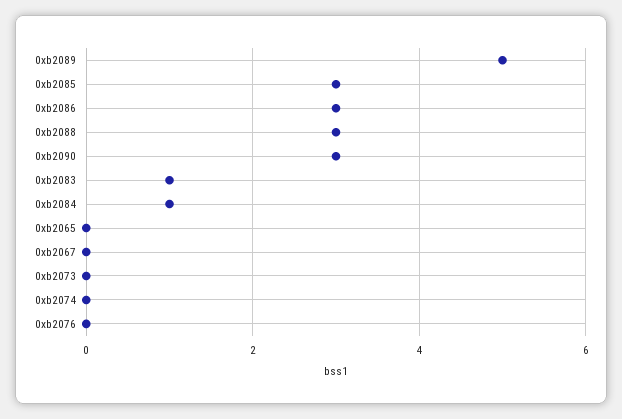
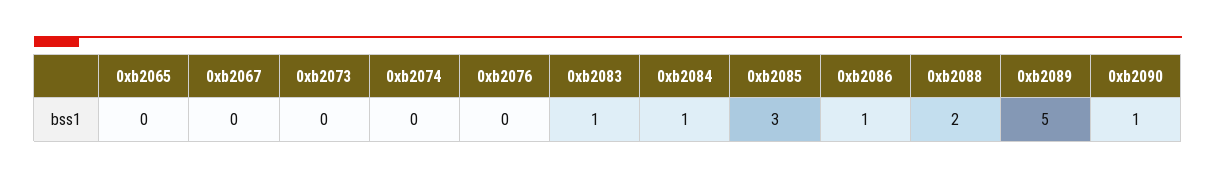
  {
    "0xb2089": 5,
    "0xb2085": 3,
-   "0xb2086": 3,
+   "0xb2086": 1,
-   "0xb2088": 3,
+   "0xb2088": 2,
-   "0xb2090": 3,
+   "0xb2090": 1,
    "0xb2083": 1,
    "0xb2084": 1,
    "0xb2065": 0,
    "0xb2067": 0,
    "0xb2073": 0,
    "0xb2074": 0,
    "0xb2076": 0
  }

